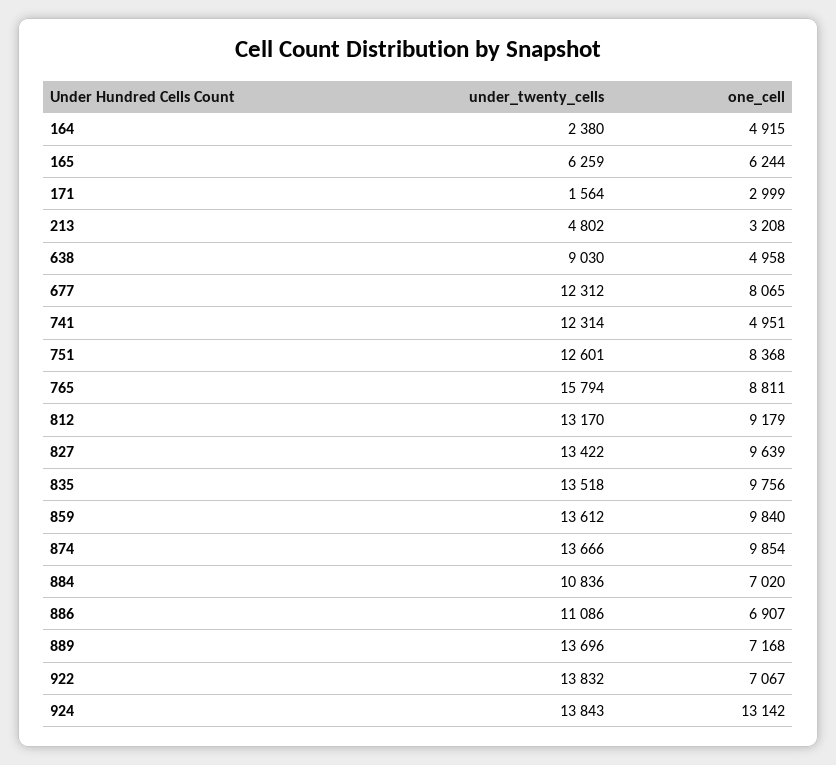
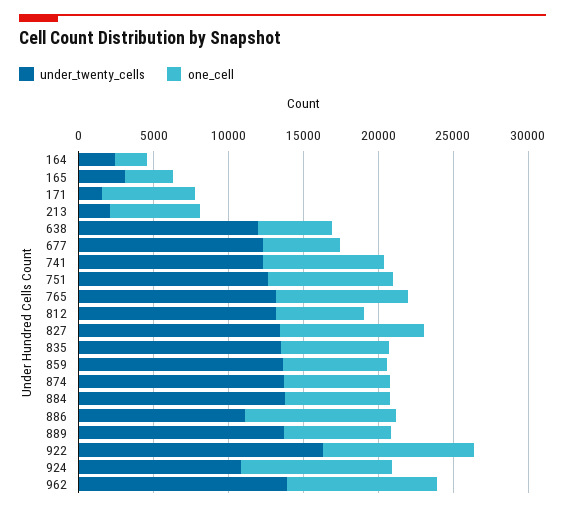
  {
    "under_twenty_cells": {
      "164": 2380,
-     "165": 6259,
+     "165": 3000,
      "171": 1564,
-     "213": 4802,
+     "213": 2000,
-     "638": 9030,
+     "638": 12000,
      "677": 12312,
      "741": 12314,
      "751": 12601,
-     "765": 15794,
+     "765": 13000,
      "812": 13170,
      "827": 13422,
      "835": 13518,
      "859": 13612,
      "874": 13666,
-     "884": 10836,
+     "884": 14000,
      "886": 11086,
      "889": 13696,
-     "922": 13832,
+     "922": 16000,
-     "924": 13843
+     "924": 11000,
+     "962": 14000
    },
    "one_cell": {
-     "164": 4915,
+     "164": 2000,
-     "165": 6244,
+     "165": 3000,
-     "171": 2999,
+     "171": 6000,
-     "213": 3208,
+     "213": 6000,
      "638": 4958,
-     "677": 8065,
+     "677": 5000,
-     "741": 4951,
+     "741": 8000,
      "751": 8368,
      "765": 8811,
-     "812": 9179,
+     "812": 6000,
      "827": 9639,
-     "835": 9756,
+     "835": 7000,
-     "859": 9840,
+     "859": 7000,
-     "874": 9854,
+     "874": 7000,
      "884": 7020,
-     "886": 6907,
+     "886": 10000,
      "889": 7168,
-     "922": 7067,
+     "922": 10000,
-     "924": 13142
+     "924": 10000,
+     "962": 10000
    }
  }

